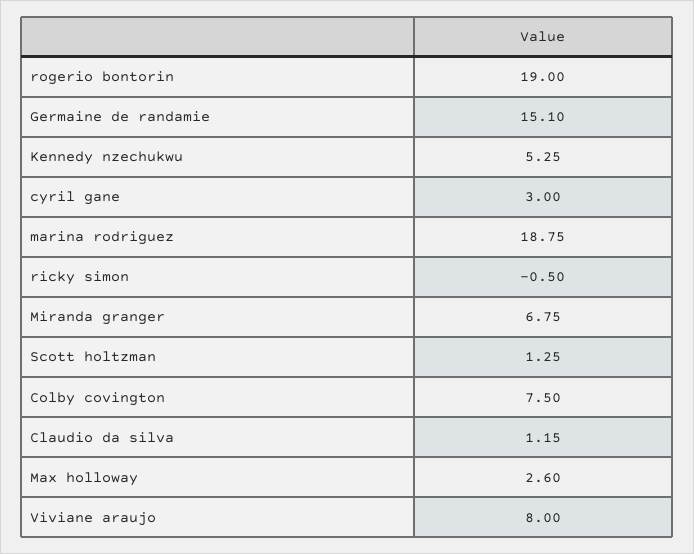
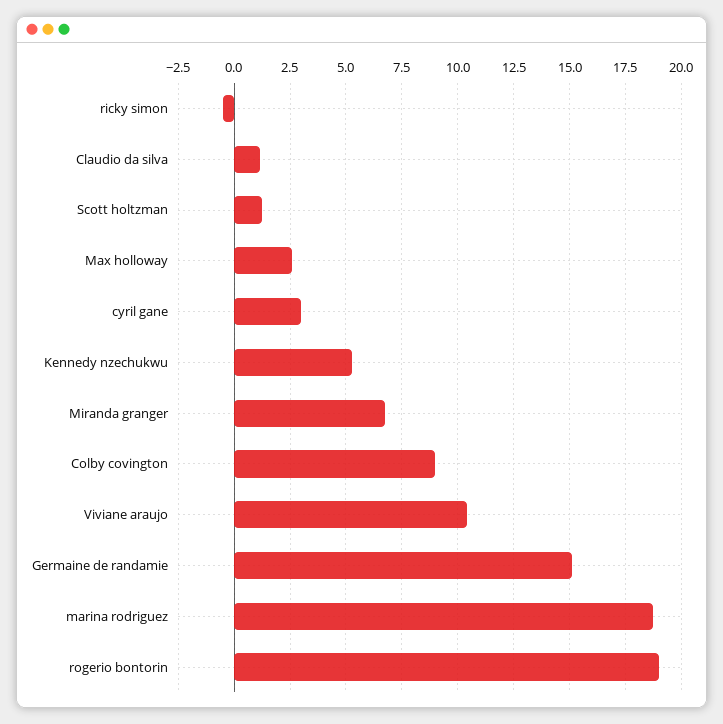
  {
    "rogerio bontorin": 19,
    "Germaine de randamie": 15.1,
    "Kennedy nzechukwu": 5.25,
    "cyril gane": 3,
    "marina rodriguez": 18.75,
    "ricky simon": -0.5,
    "Miranda granger": 6.75,
    "Scott holtzman": 1.25,
-   "Colby covington": 7.5,
+   "Colby covington": 9,
    "Claudio da silva": 1.15,
    "Max holloway": 2.6,
-   "Viviane araujo": 8
+   "Viviane araujo": 10.5
  }

